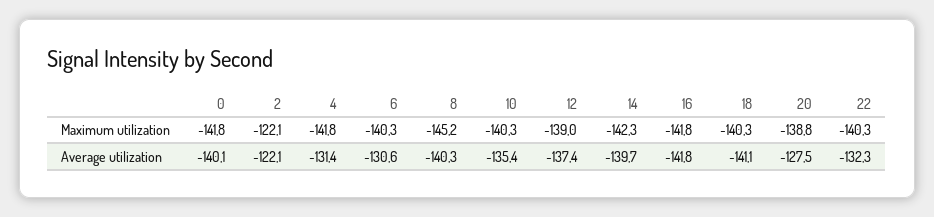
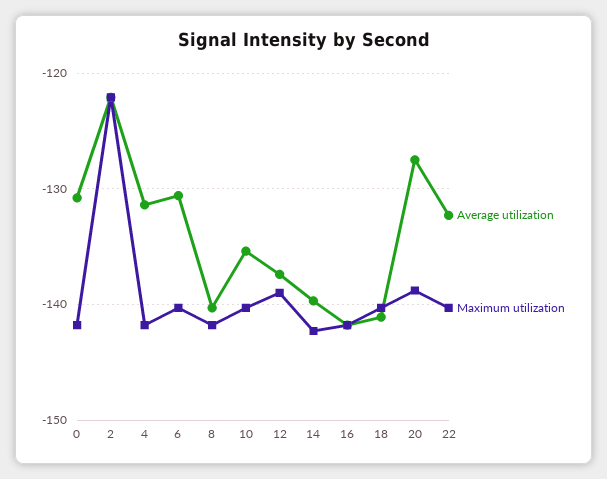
  {
    "Maximum utilization": {
      "0": -141.8,
      "2": -122.1,
      "4": -141.8,
      "6": -140.3,
-     "8": -145.2,
+     "8": -142,
      "10": -140.3,
      "12": -139,
      "14": -142.3,
      "16": -141.8,
      "18": -140.3,
      "20": -138.8,
      "22": -140.3
    },
    "Average utilization": {
-     "0": -140.1,
+     "0": -131,
      "2": -122.1,
      "4": -131.4,
      "6": -130.6,
      "8": -140.3,
      "10": -135.4,
      "12": -137.4,
      "14": -139.7,
      "16": -141.8,
      "18": -141.1,
      "20": -127.5,
      "22": -132.3
    }
  }

